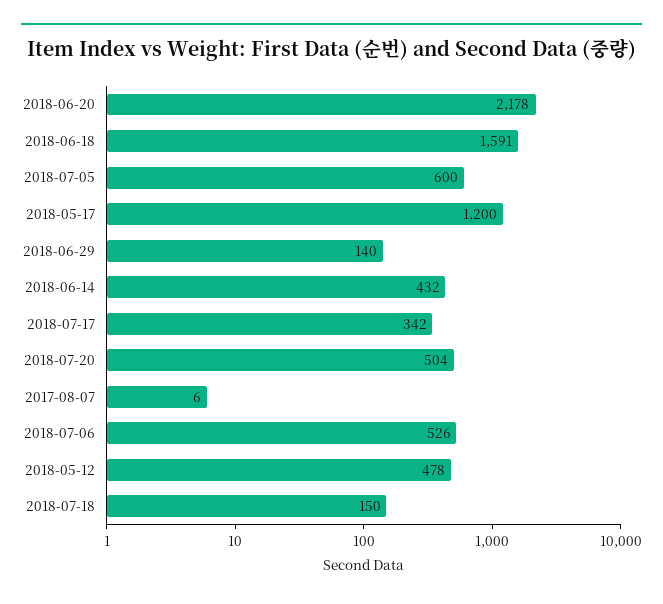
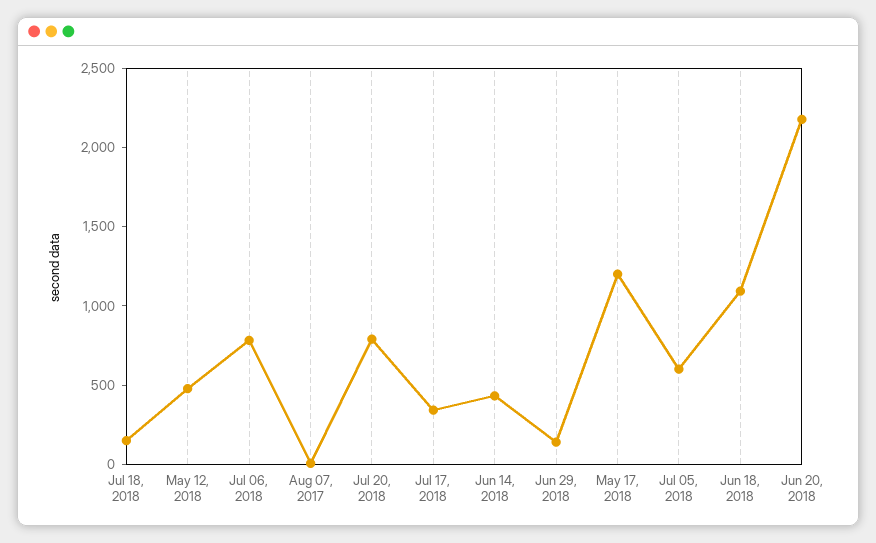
  {
    "2018-06-20": 2178,
-   "2018-06-18": 1591,
+   "2018-06-18": 1100,
    "2018-07-05": 600,
    "2018-05-17": 1200,
    "2018-06-29": 140,
    "2018-06-14": 432,
    "2018-07-17": 342,
-   "2018-07-20": 504,
+   "2018-07-20": 800,
    "2017-08-07": 6,
-   "2018-07-06": 526,
+   "2018-07-06": 800,
    "2018-05-12": 478,
    "2018-07-18": 150
  }

